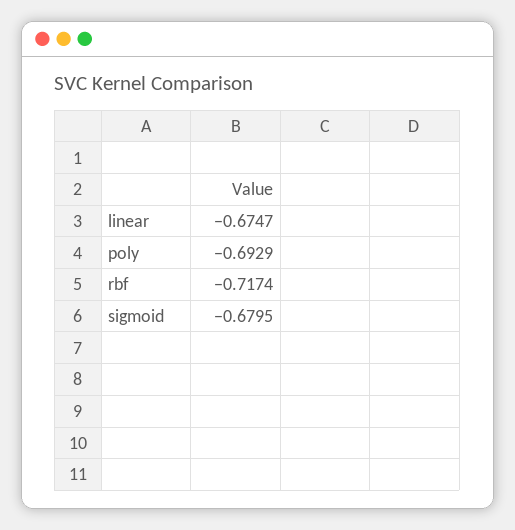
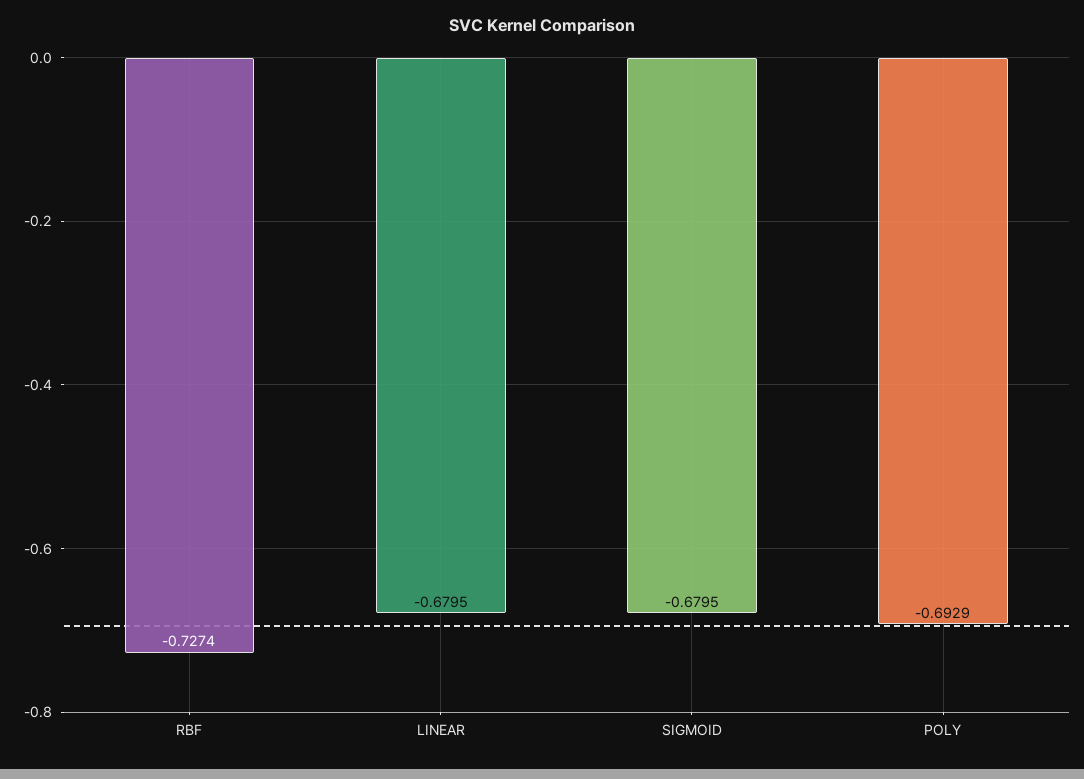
  {
-   "linear": -0.6747,
+   "linear": -0.6795,
    "poly": -0.6929,
-   "rbf": -0.7174,
+   "rbf": -0.7274,
    "sigmoid": -0.6795
  }

